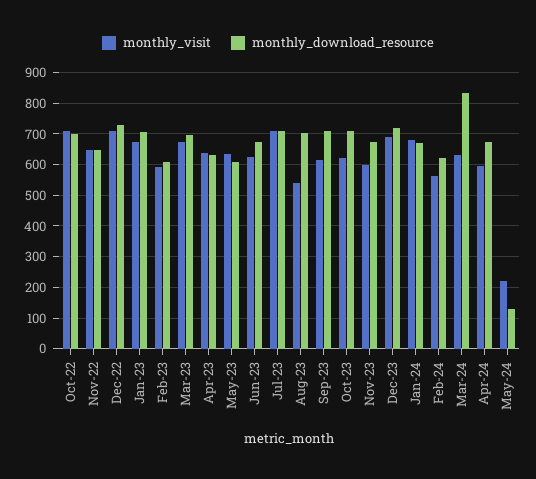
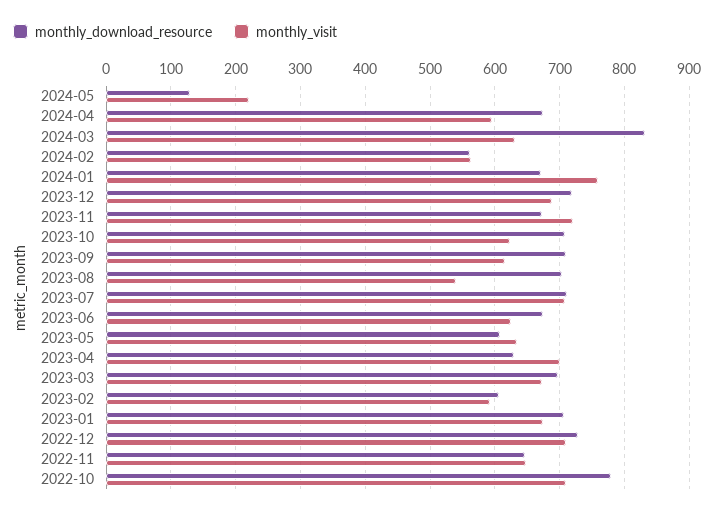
  {
    "monthly_visit": {
      "Oct-22": 710,
      "Nov-22": 650,
      "Dec-22": 710,
      "Jan-23": 670,
      "Feb-23": 590,
      "Mar-23": 670,
-     "Apr-23": 640,
+     "Apr-23": 700,
      "May-23": 630,
      "Jun-23": 630,
      "Jul-23": 710,
      "Aug-23": 540,
      "Sep-23": 620,
      "Oct-23": 620,
-     "Nov-23": 600,
+     "Nov-23": 720,
      "Dec-23": 690,
-     "Jan-24": 680,
+     "Jan-24": 760,
      "Feb-24": 560,
      "Mar-24": 630,
      "Apr-24": 600,
      "May-24": 220
    },
    "monthly_download_resource": {
-     "Oct-22": 700,
+     "Oct-22": 780,
      "Nov-22": 650,
      "Dec-22": 730,
      "Jan-23": 710,
      "Feb-23": 610,
      "Mar-23": 700,
      "Apr-23": 630,
      "May-23": 610,
      "Jun-23": 680,
      "Jul-23": 710,
      "Aug-23": 700,
      "Sep-23": 710,
      "Oct-23": 710,
      "Nov-23": 670,
      "Dec-23": 720,
      "Jan-24": 670,
-     "Feb-24": 620,
+     "Feb-24": 560,
      "Mar-24": 830,
      "Apr-24": 670,
      "May-24": 130
    }
  }

